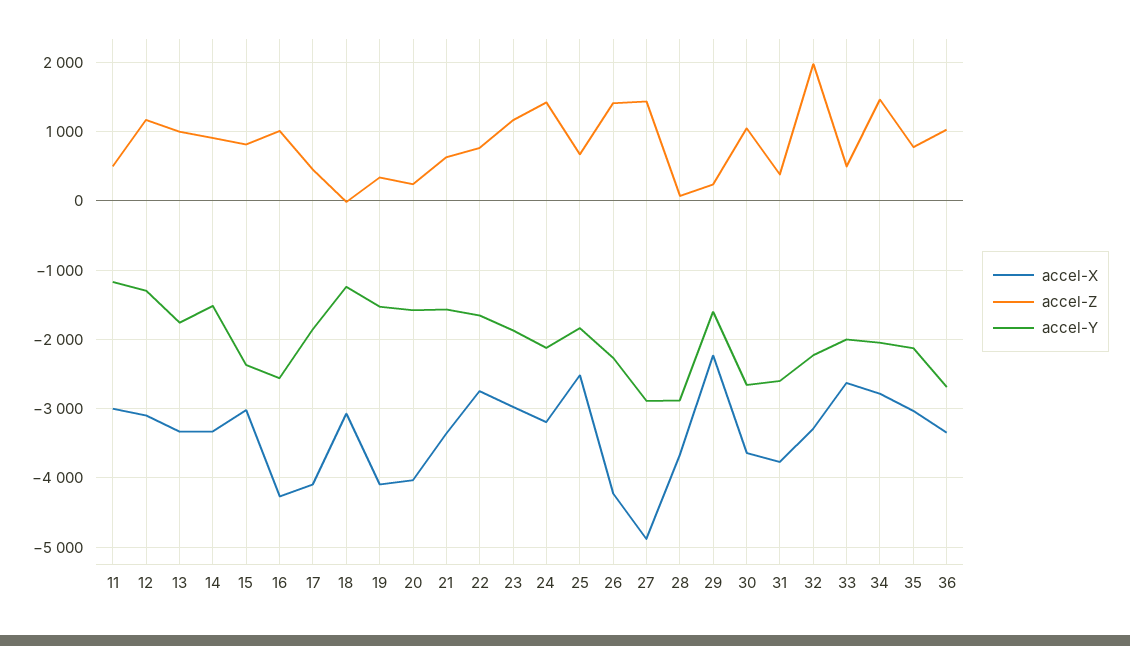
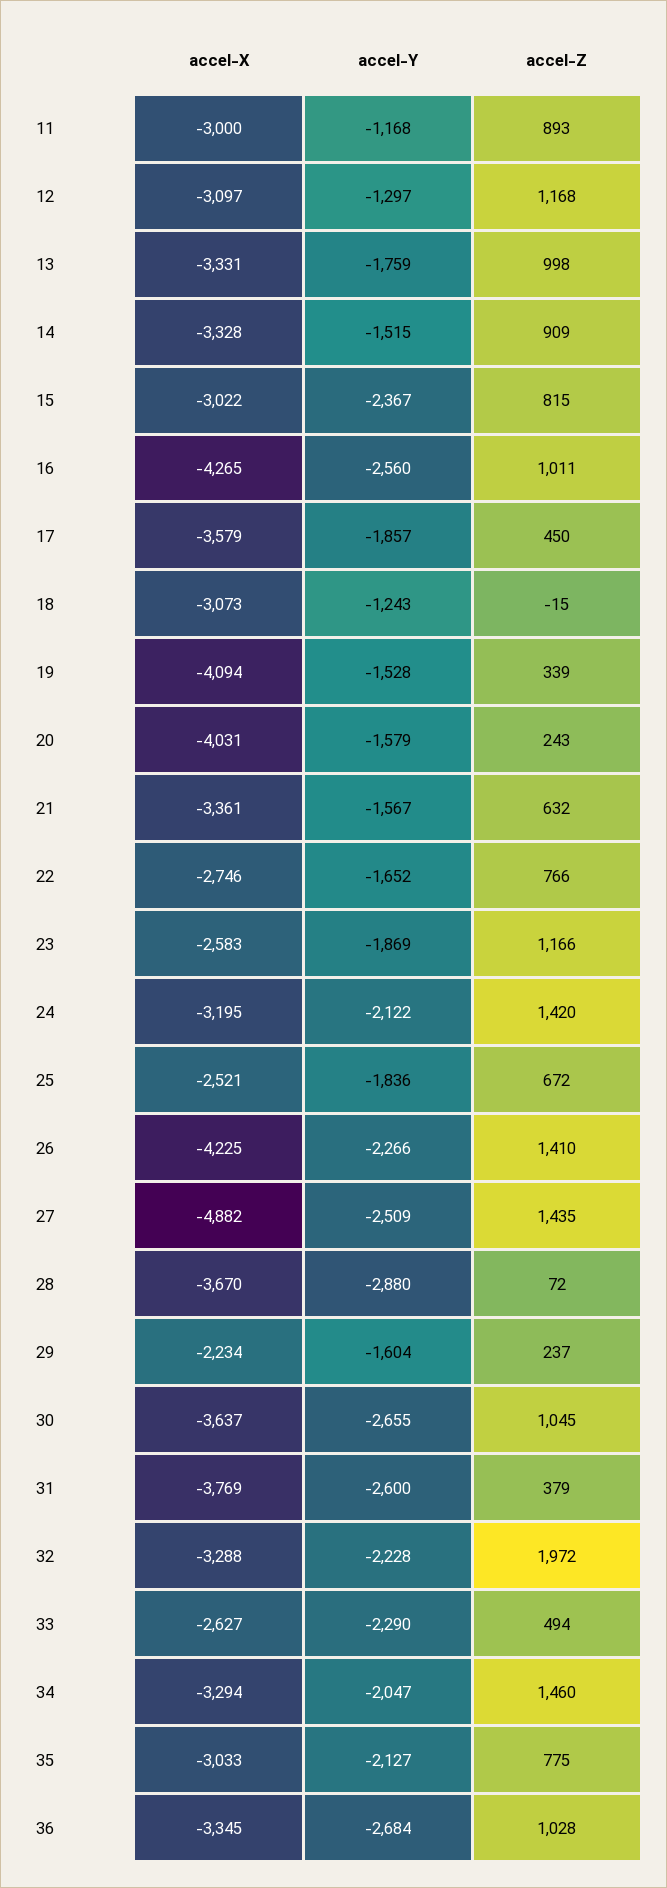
  {
    "accel-X": {
      "11": -3000,
      "12": -3097,
      "13": -3331,
      "14": -3328,
      "15": -3022,
      "16": -4265,
-     "17": -4100,
+     "17": -3579,
      "18": -3073,
      "19": -4094,
      "20": -4031,
      "21": -3361,
      "22": -2746,
-     "23": -3000,
+     "23": -2583,
      "24": -3195,
      "25": -2521,
      "26": -4225,
      "27": -4882,
      "28": -3670,
      "29": -2234,
      "30": -3637,
      "31": -3769,
      "32": -3288,
      "33": -2627,
-     "34": -2800,
+     "34": -3294,
      "35": -3033,
      "36": -3345
    },
    "accel-Z": {
-     "11": 500,
+     "11": 893,
      "12": 1168,
      "13": 998,
      "14": 909,
      "15": 815,
      "16": 1011,
      "17": 450,
      "18": -15,
      "19": 339,
      "20": 243,
      "21": 632,
      "22": 766,
      "23": 1166,
      "24": 1420,
      "25": 672,
      "26": 1410,
      "27": 1435,
      "28": 72,
      "29": 237,
      "30": 1045,
      "31": 379,
      "32": 1972,
      "33": 494,
      "34": 1460,
      "35": 775,
      "36": 1028
    },
    "accel-Y": {
      "11": -1168,
      "12": -1297,
      "13": -1759,
      "14": -1515,
      "15": -2367,
      "16": -2560,
      "17": -1857,
      "18": -1243,
      "19": -1528,
      "20": -1579,
      "21": -1567,
      "22": -1652,
      "23": -1869,
      "24": -2122,
      "25": -1836,
      "26": -2266,
-     "27": -2900,
+     "27": -2509,
      "28": -2880,
      "29": -1604,
      "30": -2655,
      "31": -2600,
      "32": -2228,
-     "33": -2000,
+     "33": -2290,
      "34": -2047,
      "35": -2127,
      "36": -2684
    }
  }

